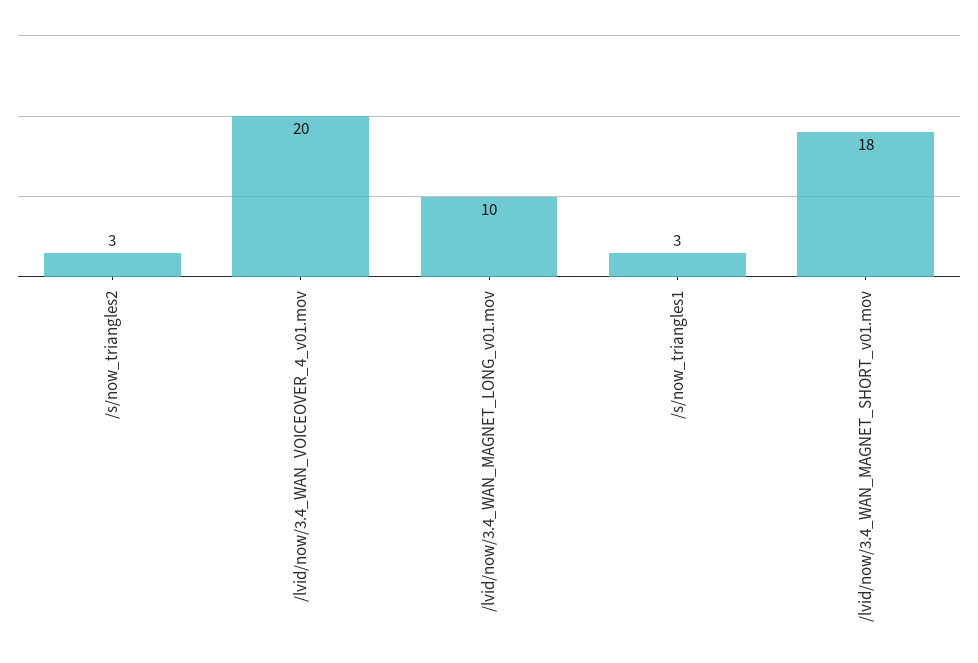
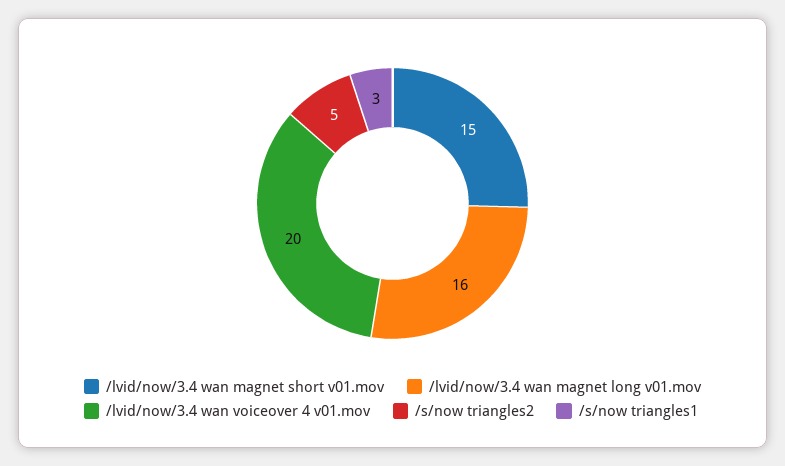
  {
-   "/s/now_triangles2": 3,
+   "/s/now_triangles2": 5,
    "/lvid/now/3.4_WAN_VOICEOVER_4_v01.mov": 20,
-   "/lvid/now/3.4_WAN_MAGNET_LONG_v01.mov": 10,
+   "/lvid/now/3.4_WAN_MAGNET_LONG_v01.mov": 16,
    "/s/now_triangles1": 3,
-   "/lvid/now/3.4_WAN_MAGNET_SHORT_v01.mov": 18
+   "/lvid/now/3.4_WAN_MAGNET_SHORT_v01.mov": 15
  }

